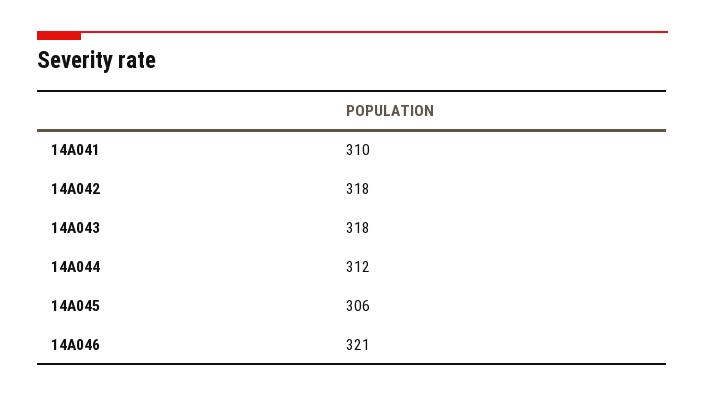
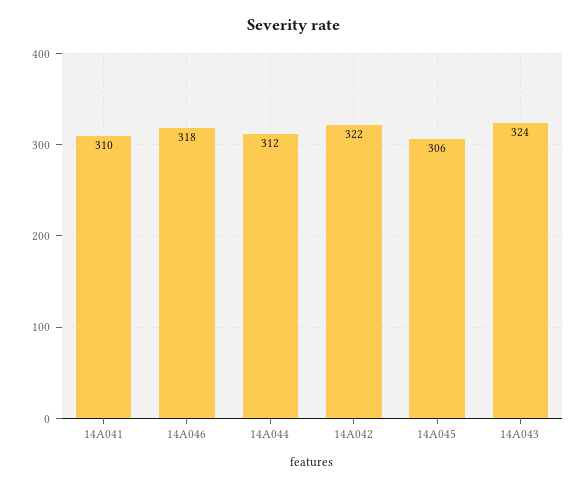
  {
    "14A041": 310,
-   "14A042": 318,
+   "14A042": 322,
-   "14A043": 318,
+   "14A043": 324,
    "14A044": 312,
    "14A045": 306,
-   "14A046": 321
+   "14A046": 318
  }

